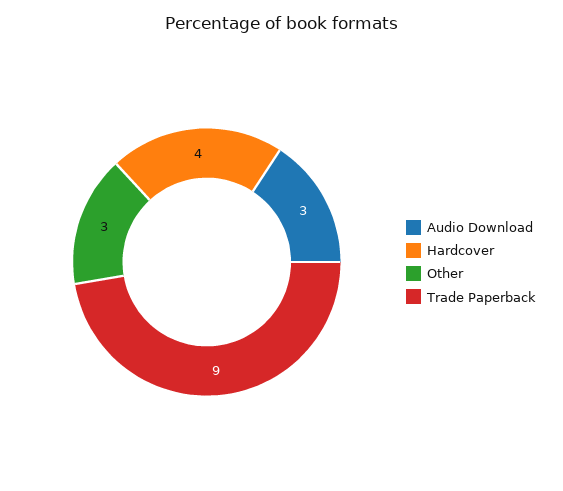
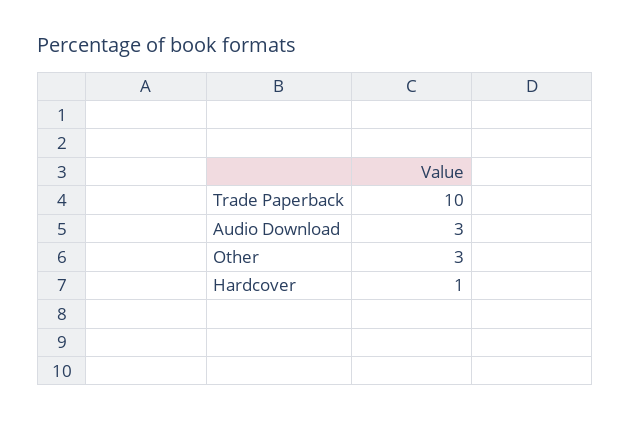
  {
    "Audio Download": 3,
-   "Hardcover": 4,
+   "Hardcover": 1,
    "Other": 3,
-   "Trade Paperback": 9
+   "Trade Paperback": 10
  }

